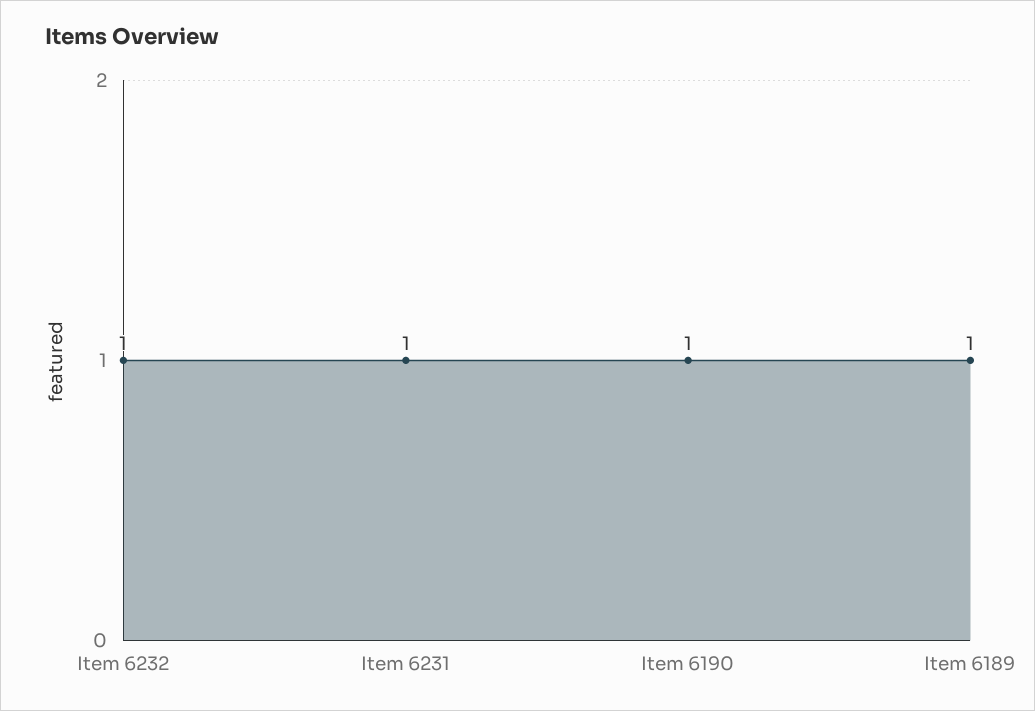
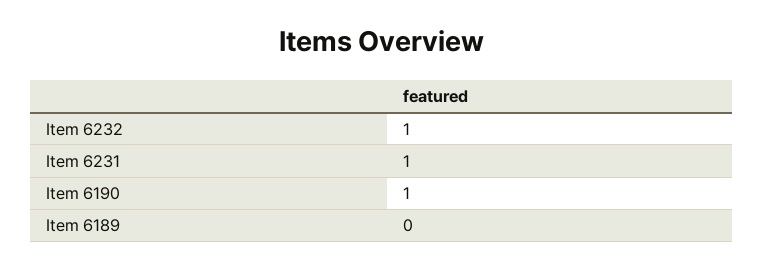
  {
    "Item 6232": 1,
    "Item 6231": 1,
    "Item 6190": 1,
-   "Item 6189": 1
+   "Item 6189": 0
  }

